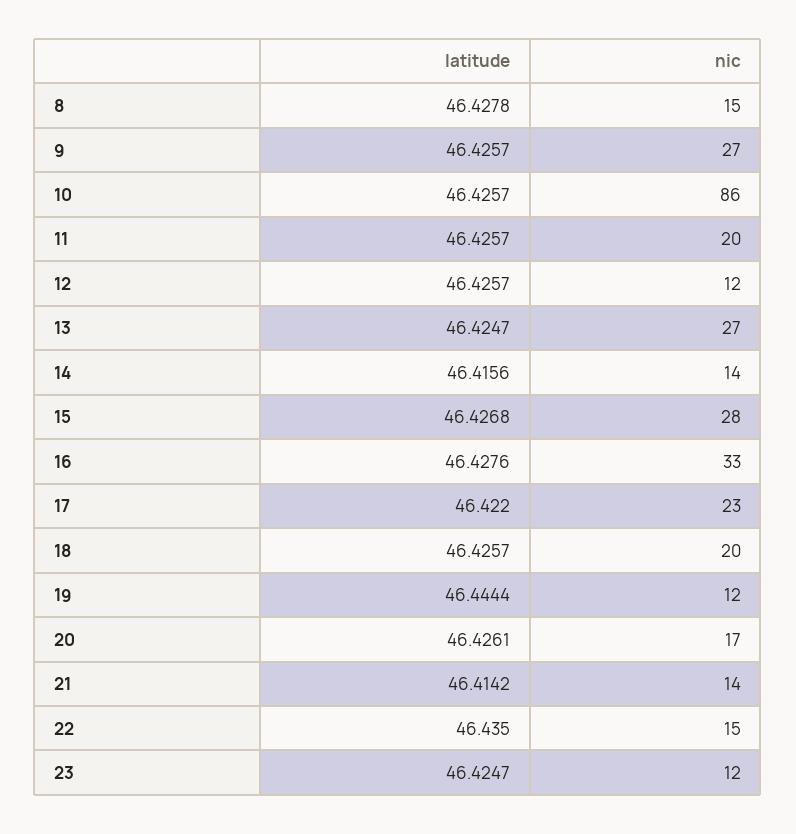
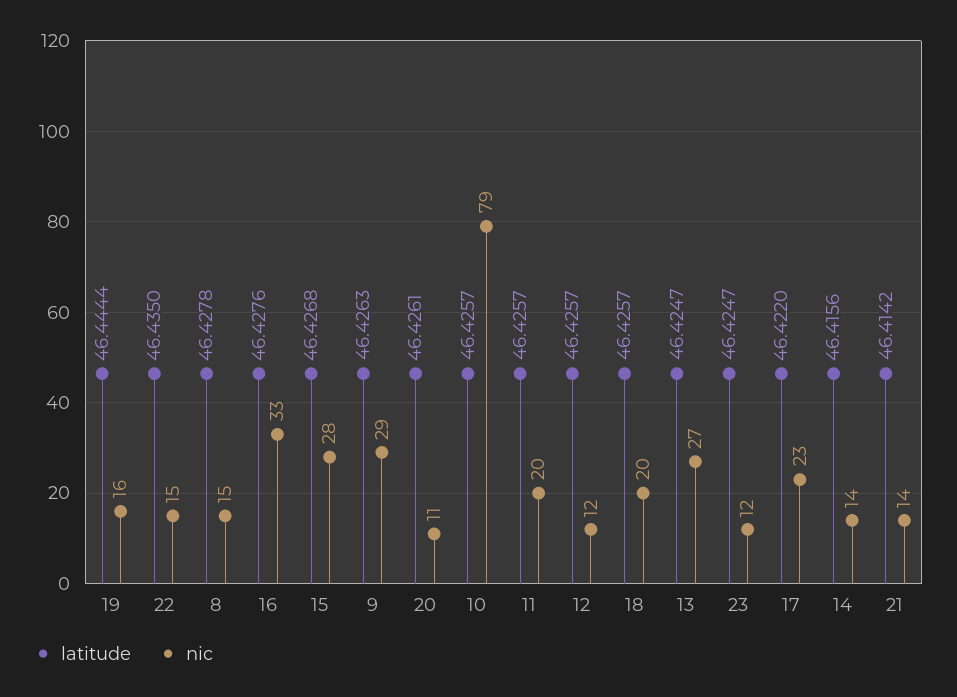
  {
    "latitude": {
      "8": 46.4278,
-     "9": 46.4257,
+     "9": 46.4263,
      "10": 46.4257,
      "11": 46.4257,
      "12": 46.4257,
      "13": 46.4247,
      "14": 46.4156,
      "15": 46.4268,
      "16": 46.4276,
      "17": 46.422,
      "18": 46.4257,
      "19": 46.4444,
      "20": 46.4261,
      "21": 46.4142,
      "22": 46.435,
      "23": 46.4247
    },
    "nic": {
      "8": 15,
-     "9": 27,
+     "9": 29,
-     "10": 86,
+     "10": 79,
      "11": 20,
      "12": 12,
      "13": 27,
      "14": 14,
      "15": 28,
      "16": 33,
      "17": 23,
      "18": 20,
-     "19": 12,
+     "19": 16,
-     "20": 17,
+     "20": 11,
      "21": 14,
      "22": 15,
      "23": 12
    }
  }

